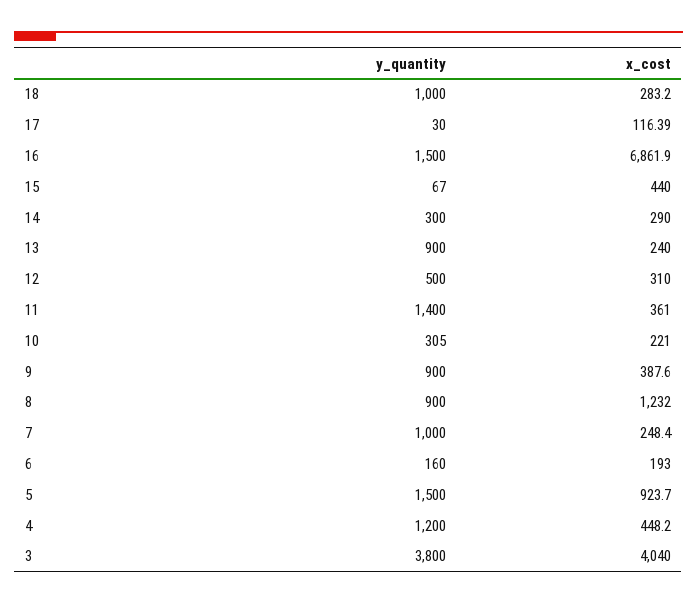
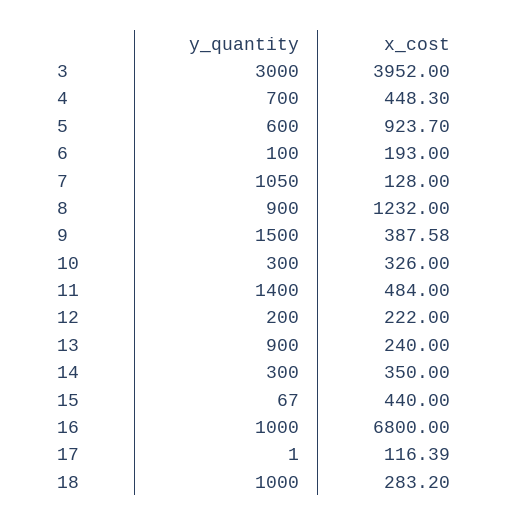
  {
    "y_quantity": {
      "18": 1000,
-     "17": 30,
+     "17": 1,
-     "16": 1500,
+     "16": 1000,
      "15": 67,
      "14": 300,
      "13": 900,
-     "12": 500,
+     "12": 200,
      "11": 1400,
-     "10": 305,
+     "10": 300,
-     "9": 900,
+     "9": 1500,
      "8": 900,
-     "7": 1000,
+     "7": 1050,
-     "6": 160,
+     "6": 100,
-     "5": 1500,
+     "5": 600,
-     "4": 1200,
+     "4": 700,
-     "3": 3800
+     "3": 3000
    },
    "x_cost": {
      "18": 283.2,
      "17": 116.39,
-     "16": 6861.9,
+     "16": 6800,
      "15": 440,
-     "14": 290,
+     "14": 350,
      "13": 240,
-     "12": 310,
+     "12": 222,
-     "11": 361,
+     "11": 484,
-     "10": 221,
+     "10": 326,
-     "9": 387.6,
+     "9": 387.58,
      "8": 1232,
-     "7": 248.4,
+     "7": 128,
      "6": 193,
      "5": 923.7,
-     "4": 448.2,
+     "4": 448.3,
-     "3": 4040
+     "3": 3952
    }
  }

